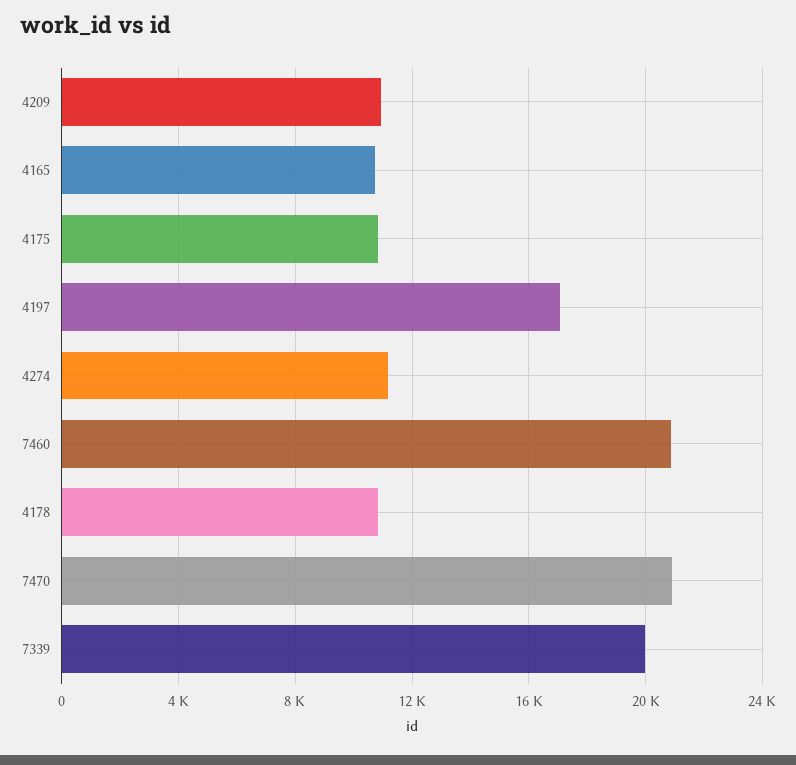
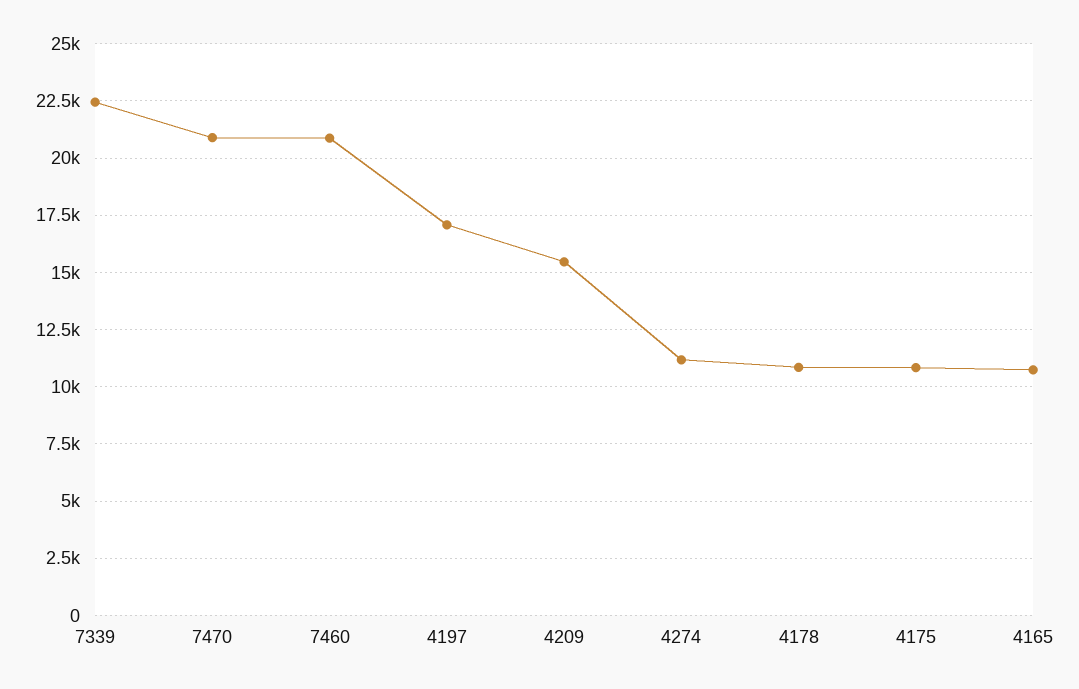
  {
-   "4209": 11000,
+   "4209": 15500,
    "4165": 10500,
    "4175": 11000,
    "4197": 17000,
    "4274": 11000,
    "7460": 21000,
    "4178": 11000,
    "7470": 21000,
-   "7339": 20000
+   "7339": 22500
  }

